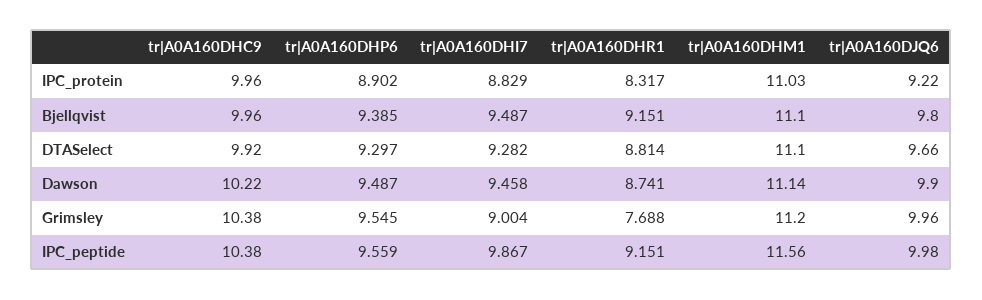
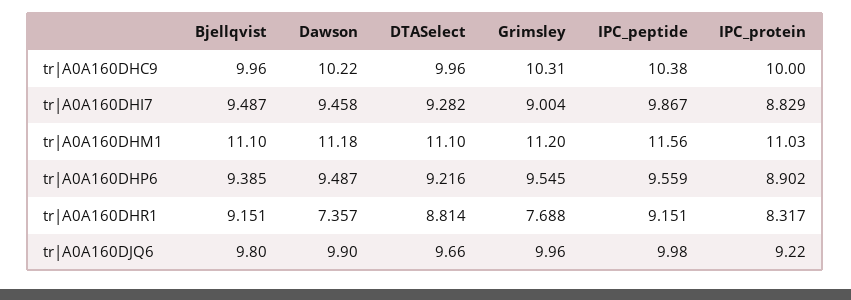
  {
    "tr|A0A160DHC9": {
-     "IPC_protein": 9.96,
+     "IPC_protein": 10,
      "Bjellqvist": 9.96,
-     "DTASelect": 9.92,
+     "DTASelect": 9.96,
      "Dawson": 10.22,
-     "Grimsley": 10.38,
+     "Grimsley": 10.31,
      "IPC_peptide": 10.38
    },
    "tr|A0A160DHP6": {
      "IPC_protein": 8.902,
      "Bjellqvist": 9.385,
-     "DTASelect": 9.297,
+     "DTASelect": 9.216,
      "Dawson": 9.487,
      "Grimsley": 9.545,
      "IPC_peptide": 9.559
    },
    "tr|A0A160DHI7": {
      "IPC_protein": 8.829,
      "Bjellqvist": 9.487,
      "DTASelect": 9.282,
      "Dawson": 9.458,
      "Grimsley": 9.004,
      "IPC_peptide": 9.867
    },
    "tr|A0A160DHR1": {
      "IPC_protein": 8.317,
      "Bjellqvist": 9.151,
      "DTASelect": 8.814,
-     "Dawson": 8.741,
+     "Dawson": 7.357,
      "Grimsley": 7.688,
      "IPC_peptide": 9.151
    },
    "tr|A0A160DHM1": {
      "IPC_protein": 11.03,
      "Bjellqvist": 11.1,
      "DTASelect": 11.1,
-     "Dawson": 11.14,
+     "Dawson": 11.18,
      "Grimsley": 11.2,
      "IPC_peptide": 11.56
    },
    "tr|A0A160DJQ6": {
      "IPC_protein": 9.22,
      "Bjellqvist": 9.8,
      "DTASelect": 9.66,
      "Dawson": 9.9,
      "Grimsley": 9.96,
      "IPC_peptide": 9.98
    }
  }

